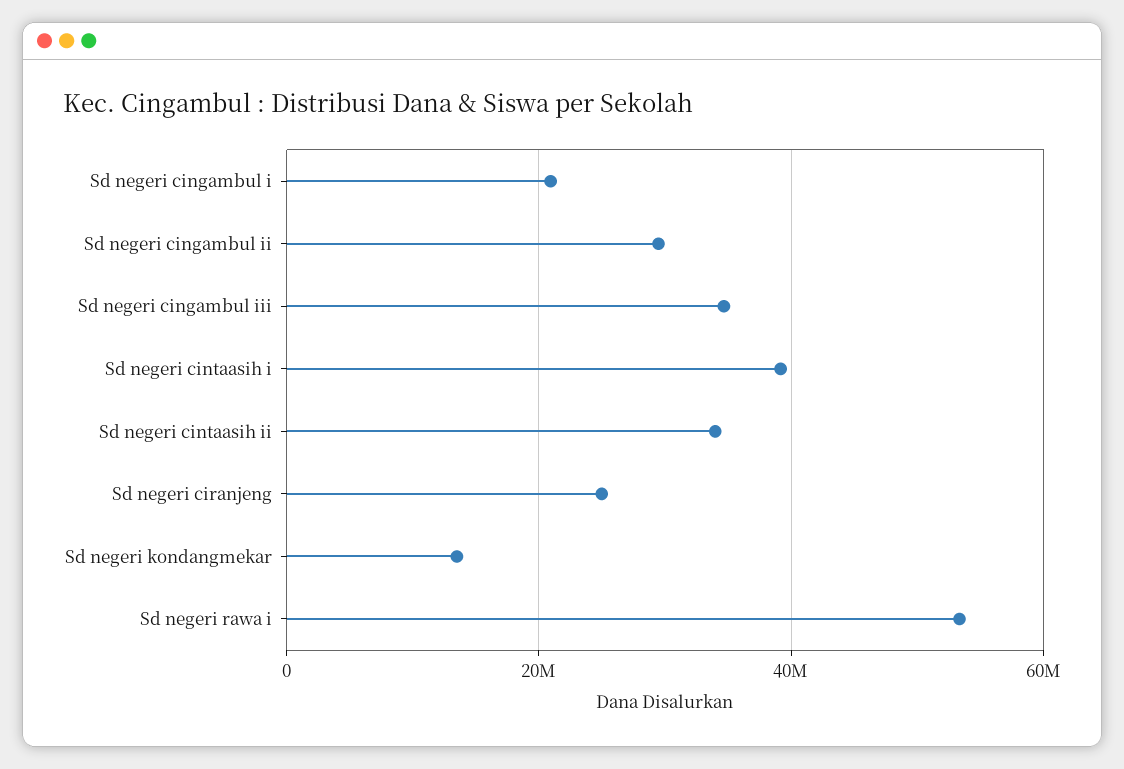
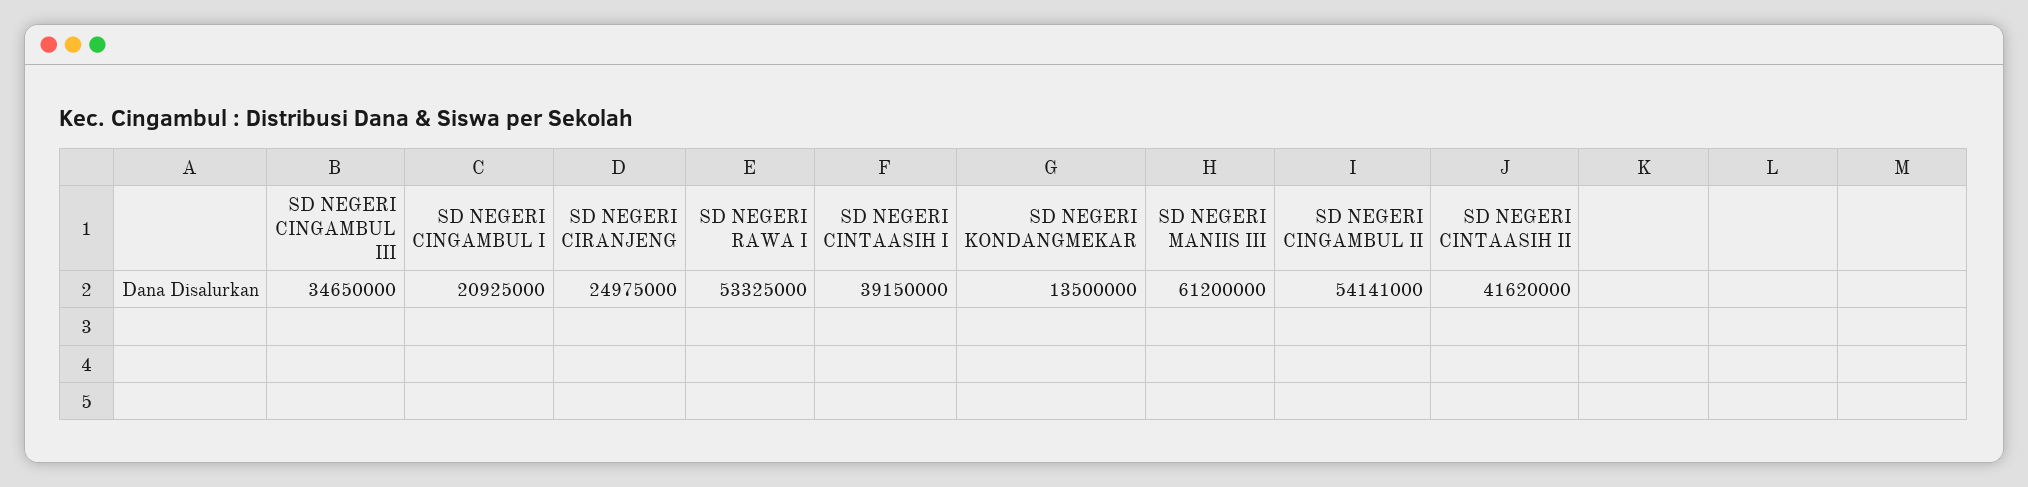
  {
    "Sd negeri cingambul i": 20925000,
-   "Sd negeri cingambul ii": 30000000,
+   "Sd negeri cingambul ii": 54141000,
    "Sd negeri cingambul iii": 34650000,
    "Sd negeri cintaasih i": 39150000,
-   "Sd negeri cintaasih ii": 34000000,
+   "Sd negeri cintaasih ii": 41620000,
    "Sd negeri ciranjeng": 24975000,
    "Sd negeri kondangmekar": 13500000,
-   "Sd negeri rawa i": 53325000
+   "Sd negeri rawa i": 53325000,
+   "SD NEGERI MANIIS III": 61200000
  }

